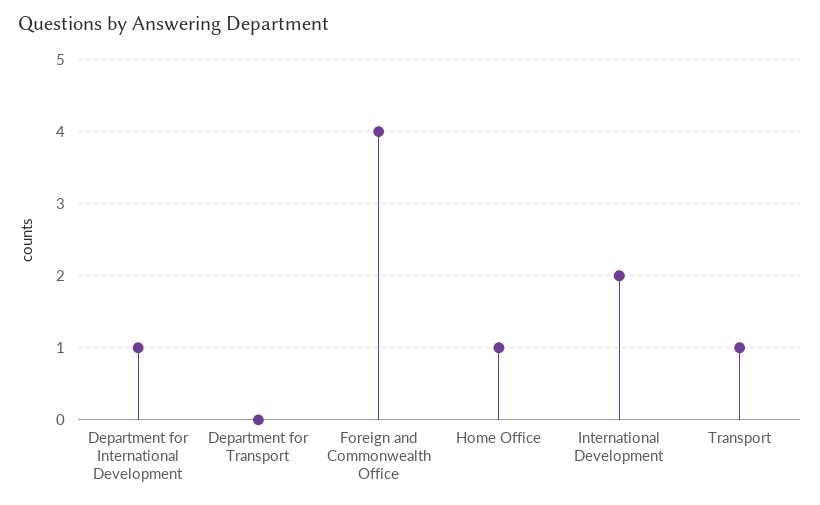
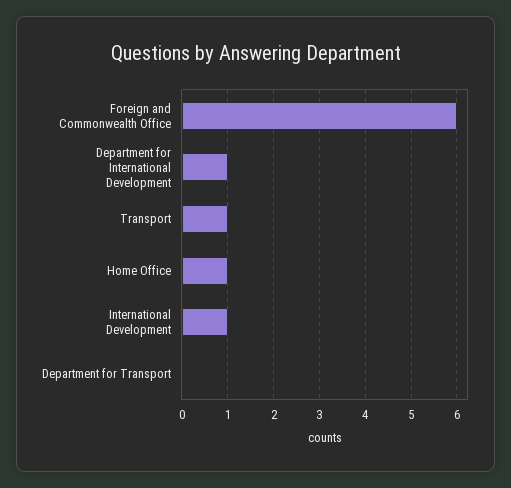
  {
    "Department for International Development": 1,
    "Department for Transport": 0,
-   "Foreign and Commonwealth Office": 4,
+   "Foreign and Commonwealth Office": 6,
    "Home Office": 1,
-   "International Development": 2,
+   "International Development": 1,
    "Transport": 1
  }

